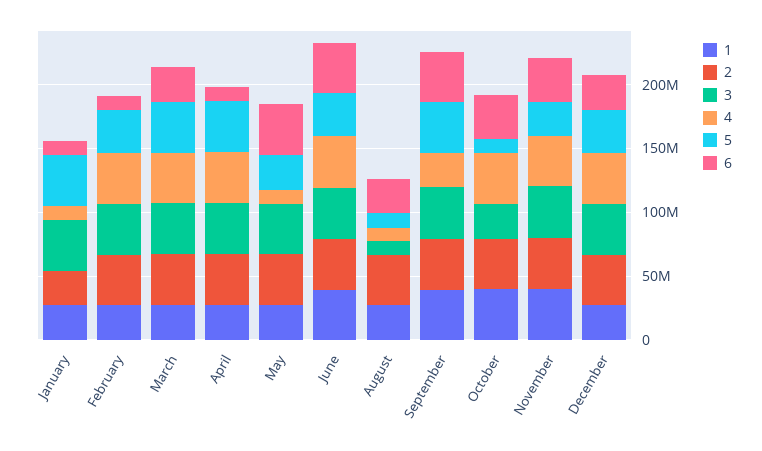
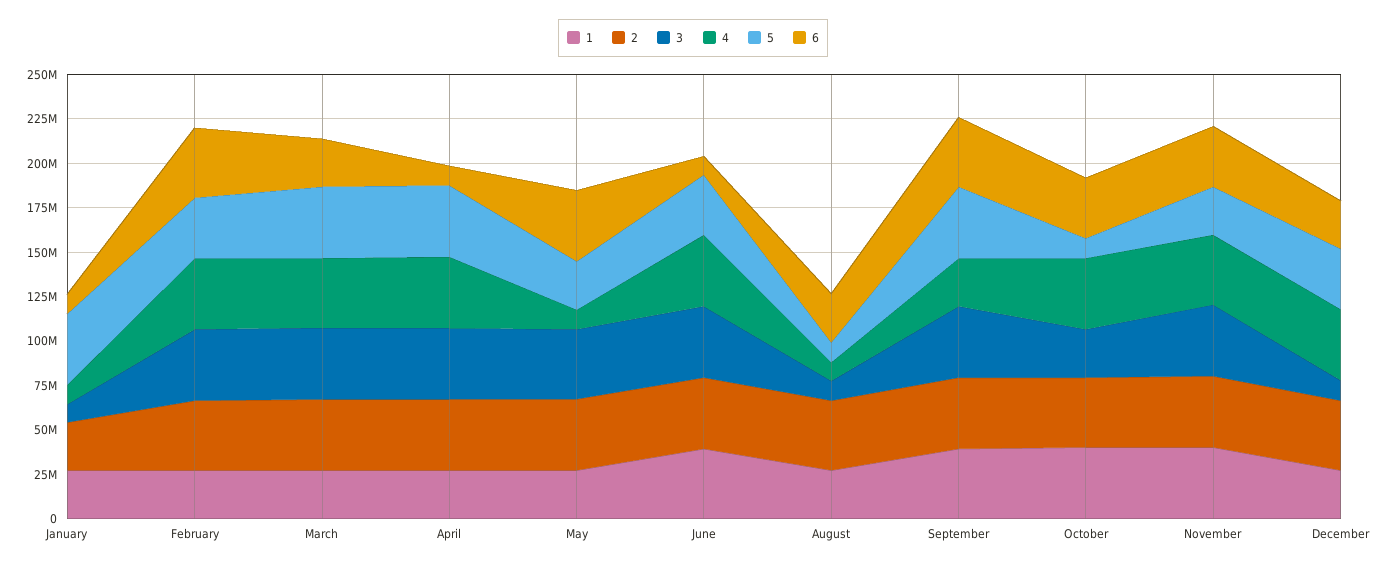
  {
    "1": {
      "January": 25000000,
      "February": 25000000,
      "March": 25000000,
      "April": 25000000,
      "May": 25000000,
      "June": 40000000,
      "August": 25000000,
      "September": 40000000,
      "October": 40000000,
      "November": 40000000,
      "December": 25000000
    },
    "2": {
      "January": 25000000,
      "February": 40000000,
      "March": 40000000,
      "April": 40000000,
      "May": 40000000,
      "June": 40000000,
      "August": 40000000,
      "September": 40000000,
      "October": 40000000,
      "November": 40000000,
      "December": 40000000
    },
    "3": {
-     "January": 40000000,
+     "January": 10000000,
      "February": 40000000,
      "March": 40000000,
      "April": 40000000,
      "May": 40000000,
      "June": 40000000,
      "August": 10000000,
      "September": 40000000,
      "October": 25000000,
      "November": 40000000,
-     "December": 40000000
+     "December": 10000000
    },
    "4": {
      "January": 10000000,
      "February": 40000000,
      "March": 40000000,
      "April": 40000000,
      "May": 10000000,
      "June": 40000000,
      "August": 10000000,
      "September": 25000000,
      "October": 40000000,
      "November": 40000000,
      "December": 40000000
    },
    "5": {
      "January": 40000000,
      "February": 35000000,
      "March": 40000000,
      "April": 40000000,
      "May": 25000000,
      "June": 35000000,
      "August": 10000000,
      "September": 40000000,
      "October": 10000000,
      "November": 25000000,
      "December": 35000000
    },
    "6": {
      "January": 10000000,
-     "February": 10000000,
+     "February": 40000000,
      "March": 25000000,
      "April": 10000000,
      "May": 40000000,
-     "June": 40000000,
+     "June": 10000000,
      "August": 25000000,
      "September": 40000000,
      "October": 35000000,
      "November": 35000000,
      "December": 25000000
    }
  }

